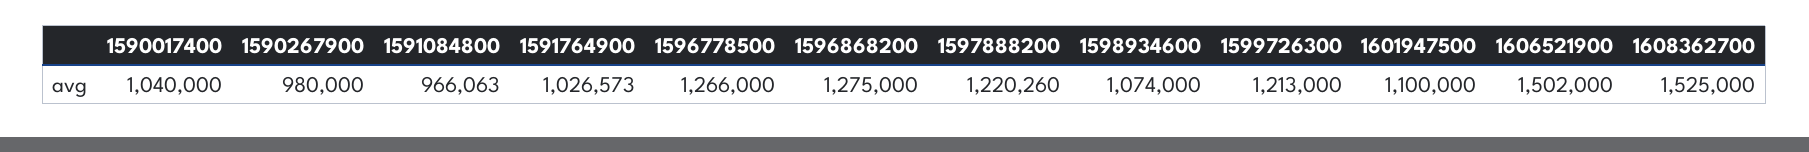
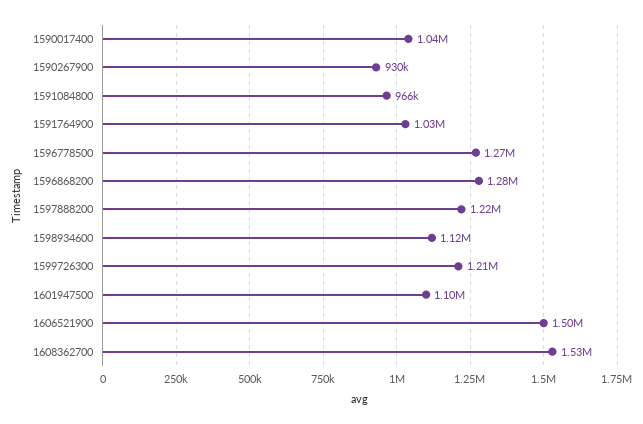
  {
    "1590017400": 1040000,
-   "1590267900": 980000,
+   "1590267900": 930000,
    "1591084800": 966063,
    "1591764900": 1026573,
    "1596778500": 1266000,
    "1596868200": 1275000,
    "1597888200": 1220260,
-   "1598934600": 1074000,
+   "1598934600": 1120000,
    "1599726300": 1213000,
    "1601947500": 1100000,
    "1606521900": 1502000,
    "1608362700": 1525000
  }

